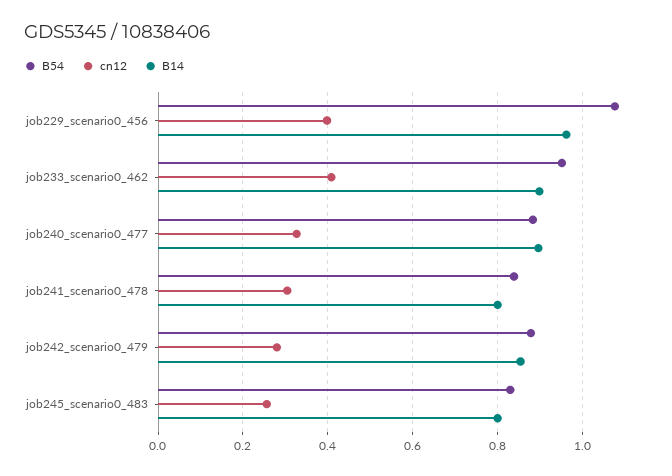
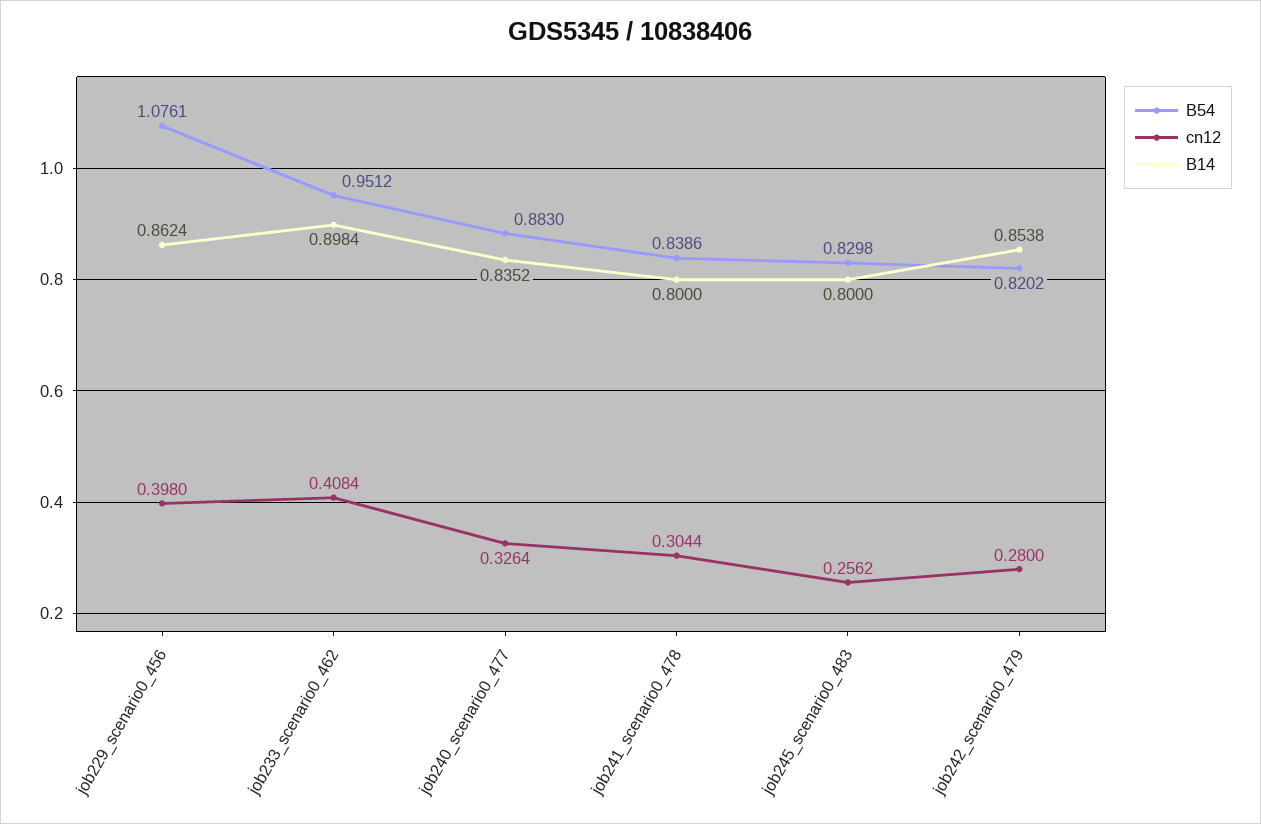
  {
    "B54": {
      "job229_scenario0_456": 1.0761,
      "job233_scenario0_462": 0.9512,
      "job240_scenario0_477": 0.883,
      "job241_scenario0_478": 0.8386,
-     "job242_scenario0_479": 0.88,
+     "job242_scenario0_479": 0.8202,
      "job245_scenario0_483": 0.8298
    },
    "cn12": {
      "job229_scenario0_456": 0.398,
      "job233_scenario0_462": 0.4084,
      "job240_scenario0_477": 0.3264,
      "job241_scenario0_478": 0.3044,
      "job242_scenario0_479": 0.28,
      "job245_scenario0_483": 0.2562
    },
    "B14": {
-     "job229_scenario0_456": 0.96,
+     "job229_scenario0_456": 0.8624,
      "job233_scenario0_462": 0.8984,
-     "job240_scenario0_477": 0.9,
+     "job240_scenario0_477": 0.8352,
      "job241_scenario0_478": 0.8,
      "job242_scenario0_479": 0.8538,
      "job245_scenario0_483": 0.8
    }
  }

